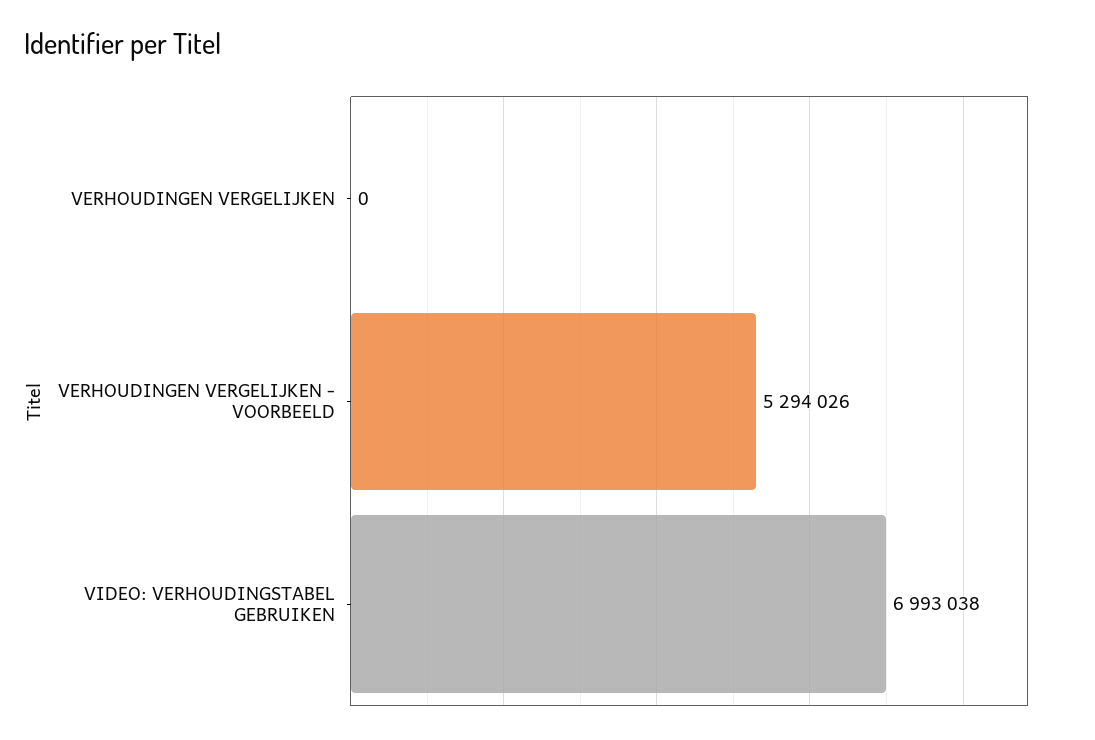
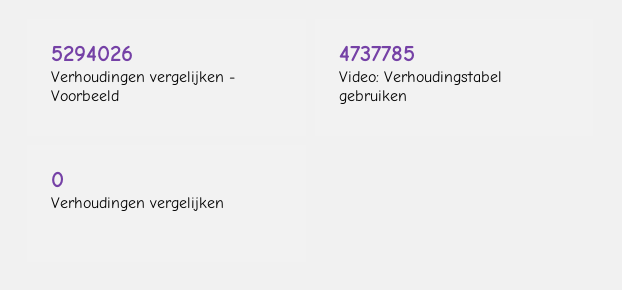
  {
    "VERHOUDINGEN VERGELIJKEN": 0,
    "VERHOUDINGEN VERGELIJKEN - VOORBEELD": 5294026,
-   "VIDEO: VERHOUDINGSTABEL GEBRUIKEN": 6993038
+   "VIDEO: VERHOUDINGSTABEL GEBRUIKEN": 4737785
  }

